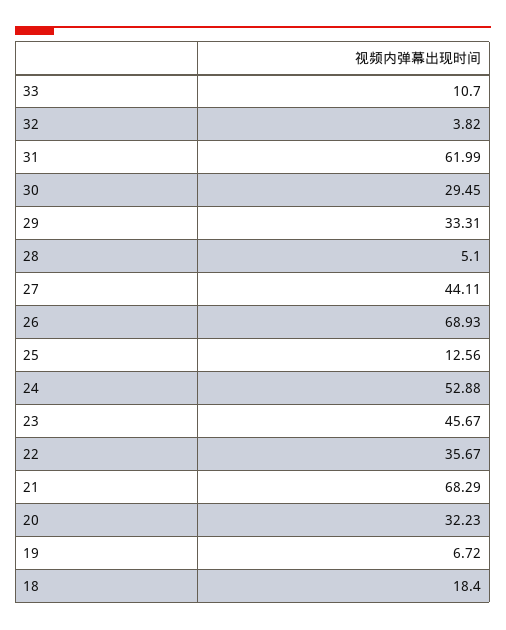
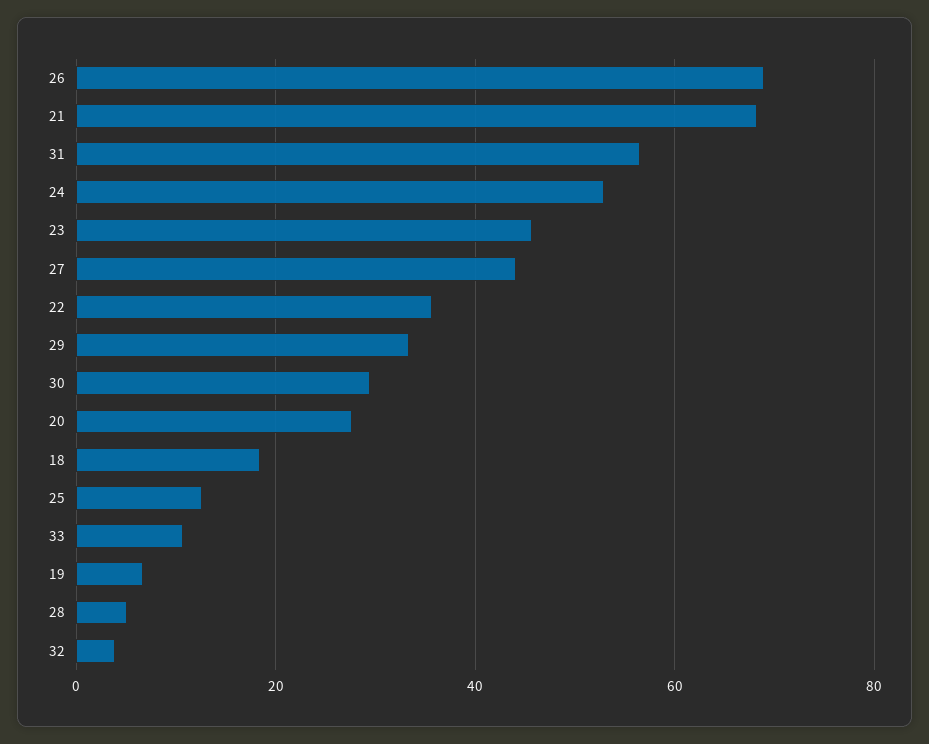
  {
    "33": 10.7,
    "32": 3.82,
-   "31": 61.99,
+   "31": 56,
    "30": 29.45,
    "29": 33.31,
    "28": 5.1,
    "27": 44.11,
    "26": 68.93,
    "25": 12.56,
    "24": 52.88,
    "23": 45.67,
    "22": 35.67,
    "21": 68.29,
-   "20": 32.23,
+   "20": 28,
    "19": 6.72,
    "18": 18.4
  }

